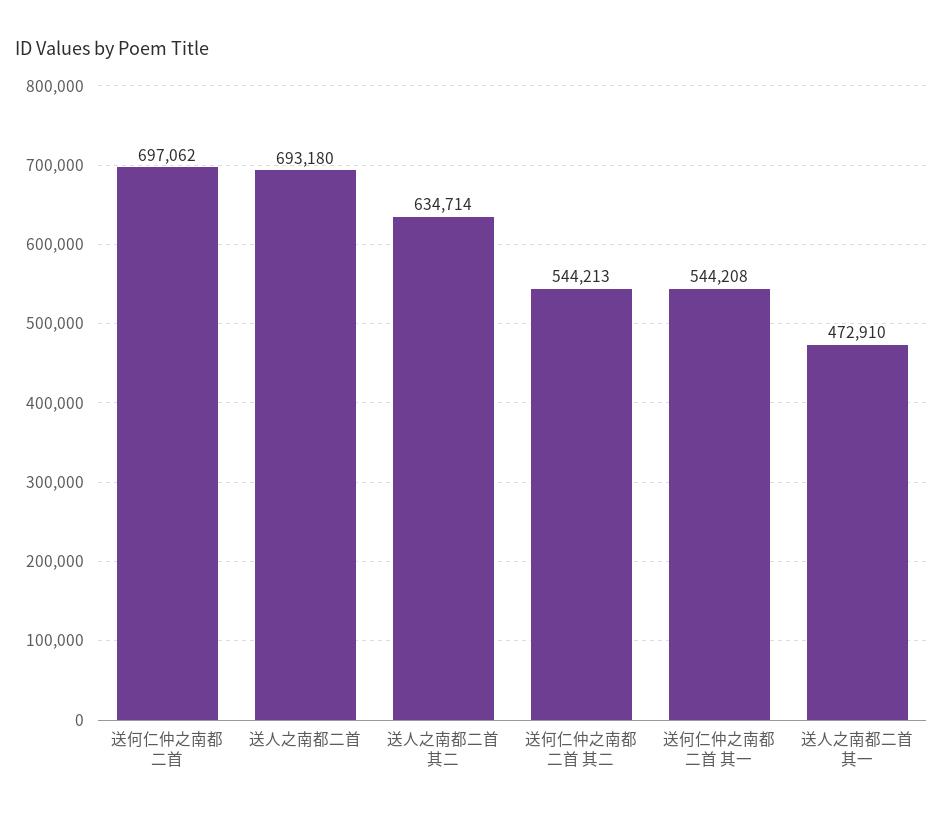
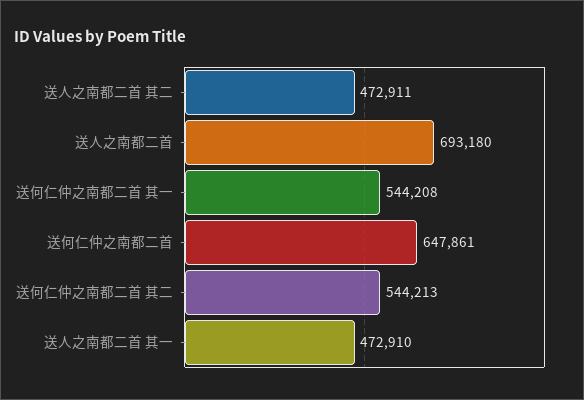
  {
-   "送何仁仲之南都二首": 697062,
+   "送何仁仲之南都二首": 647861,
    "送人之南都二首": 693180,
-   "送人之南都二首 其二": 634714,
+   "送人之南都二首 其二": 472911,
    "送何仁仲之南都二首 其二": 544213,
    "送何仁仲之南都二首 其一": 544208,
    "送人之南都二首 其一": 472910
  }

